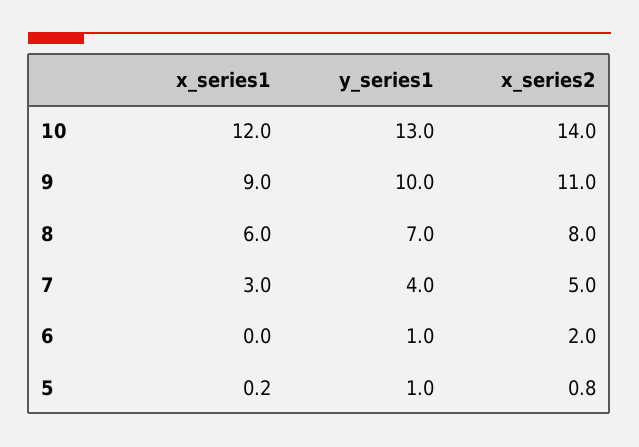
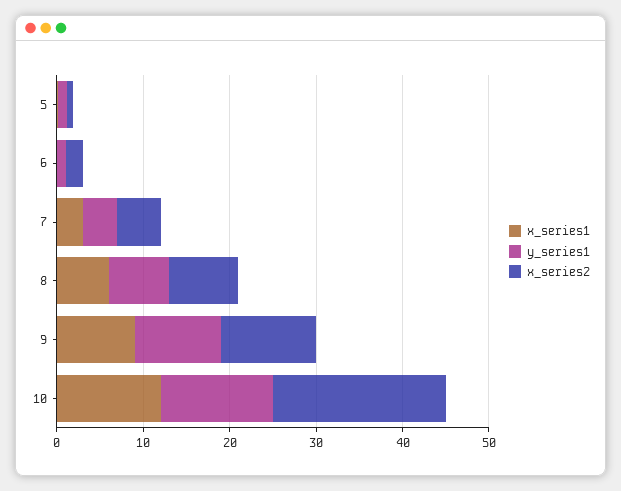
  {
    "x_series1": {
      "10": 12,
      "9": 9,
      "8": 6,
      "7": 3,
      "6": 0,
      "5": 0.2
    },
    "y_series1": {
      "10": 13,
      "9": 10,
      "8": 7,
      "7": 4,
      "6": 1,
      "5": 1
    },
    "x_series2": {
-     "10": 14,
+     "10": 20,
      "9": 11,
      "8": 8,
      "7": 5,
      "6": 2,
      "5": 0.8
    }
  }

